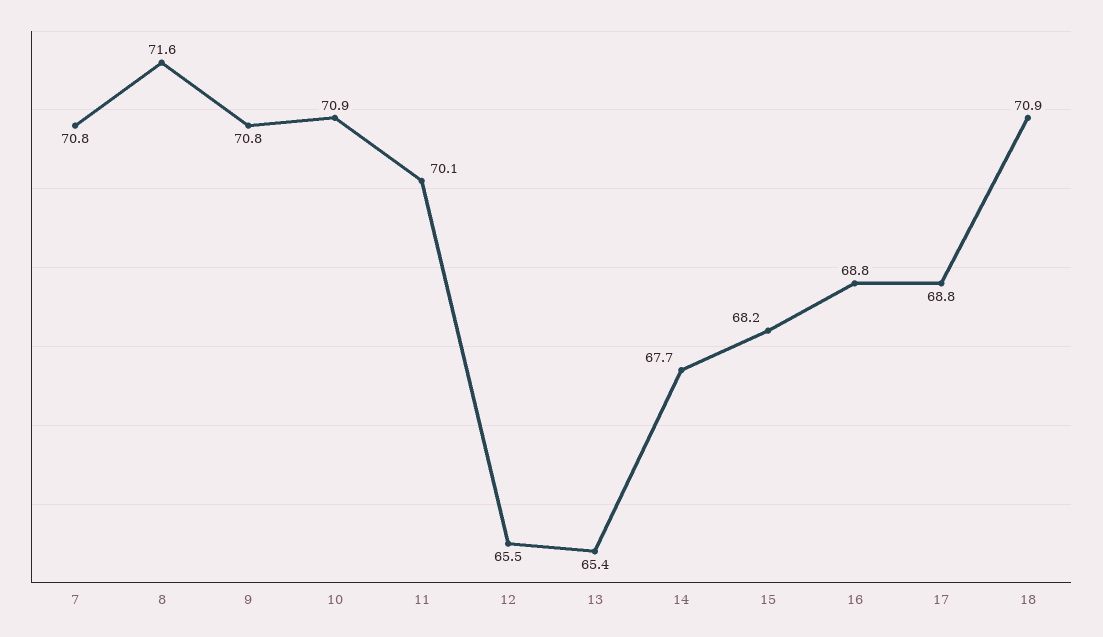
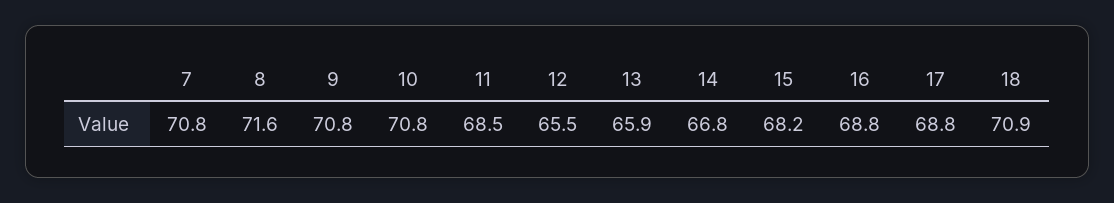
  {
    "7": 70.8,
    "8": 71.6,
    "9": 70.8,
-   "10": 70.9,
+   "10": 70.8,
-   "11": 70.1,
+   "11": 68.5,
    "12": 65.5,
-   "13": 65.4,
+   "13": 65.9,
-   "14": 67.7,
+   "14": 66.8,
    "15": 68.2,
    "16": 68.8,
    "17": 68.8,
    "18": 70.9
  }

